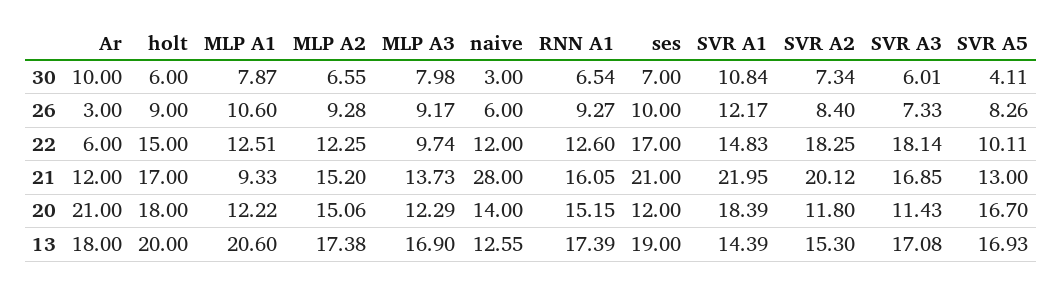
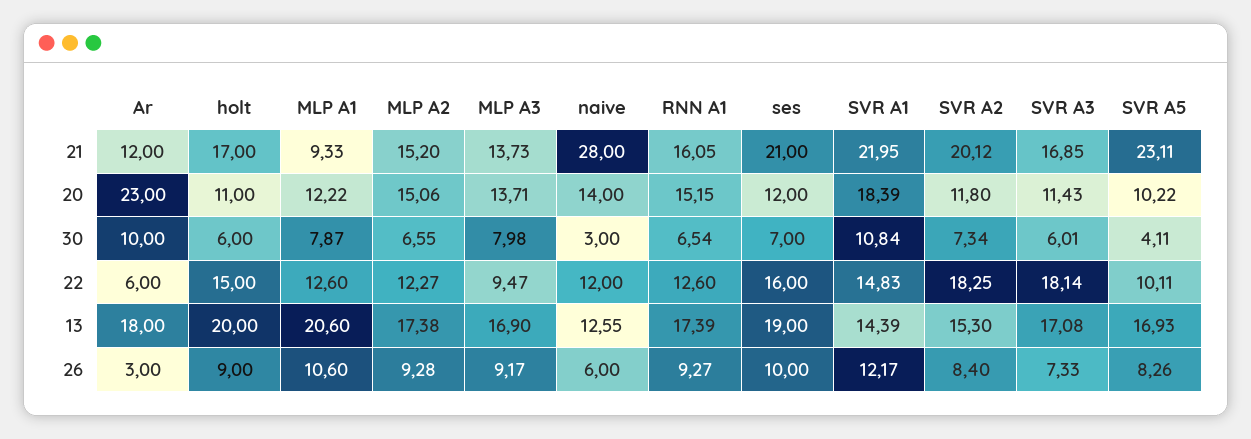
  {
    "Ar": {
      "30": 10,
      "26": 3,
      "22": 6,
      "21": 12,
-     "20": 21,
+     "20": 23,
      "13": 18
    },
    "holt": {
      "30": 6,
      "26": 9,
      "22": 15,
      "21": 17,
-     "20": 18,
+     "20": 11,
      "13": 20
    },
    "MLP A1": {
      "30": 7.87,
      "26": 10.6,
-     "22": 12.51,
+     "22": 12.6,
      "21": 9.33,
      "20": 12.22,
      "13": 20.6
    },
    "MLP A2": {
      "30": 6.55,
      "26": 9.28,
-     "22": 12.25,
+     "22": 12.27,
      "21": 15.2,
      "20": 15.06,
      "13": 17.38
    },
    "MLP A3": {
      "30": 7.98,
      "26": 9.17,
-     "22": 9.74,
+     "22": 9.47,
      "21": 13.73,
-     "20": 12.29,
+     "20": 13.71,
      "13": 16.9
    },
    "naive": {
      "30": 3,
      "26": 6,
      "22": 12,
      "21": 28,
      "20": 14,
      "13": 12.55
    },
    "RNN A1": {
      "30": 6.54,
      "26": 9.27,
      "22": 12.6,
      "21": 16.05,
      "20": 15.15,
      "13": 17.39
    },
    "ses": {
      "30": 7,
      "26": 10,
-     "22": 17,
+     "22": 16,
      "21": 21,
      "20": 12,
      "13": 19
    },
    "SVR A1": {
      "30": 10.84,
      "26": 12.17,
      "22": 14.83,
      "21": 21.95,
      "20": 18.39,
      "13": 14.39
    },
    "SVR A2": {
      "30": 7.34,
      "26": 8.4,
      "22": 18.25,
      "21": 20.12,
      "20": 11.8,
      "13": 15.3
    },
    "SVR A3": {
      "30": 6.01,
      "26": 7.33,
      "22": 18.14,
      "21": 16.85,
      "20": 11.43,
      "13": 17.08
    },
    "SVR A5": {
      "30": 4.11,
      "26": 8.26,
      "22": 10.11,
-     "21": 13,
+     "21": 23.11,
-     "20": 16.7,
+     "20": 10.22,
      "13": 16.93
    }
  }

